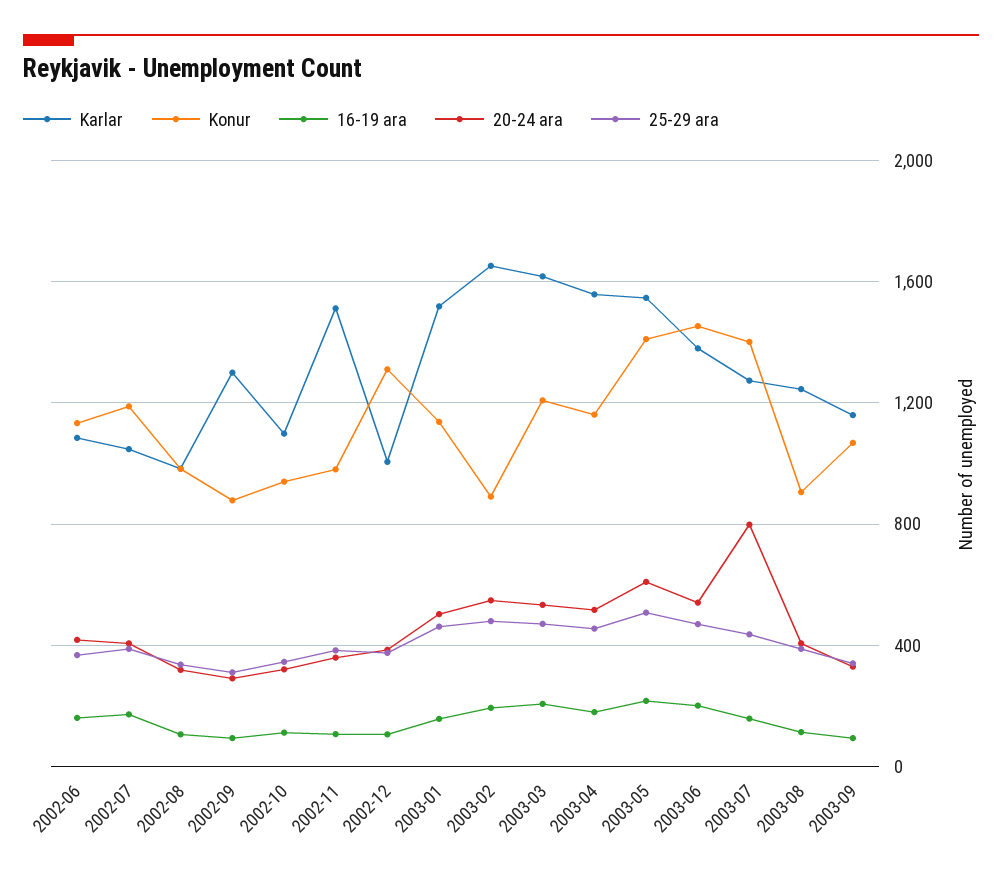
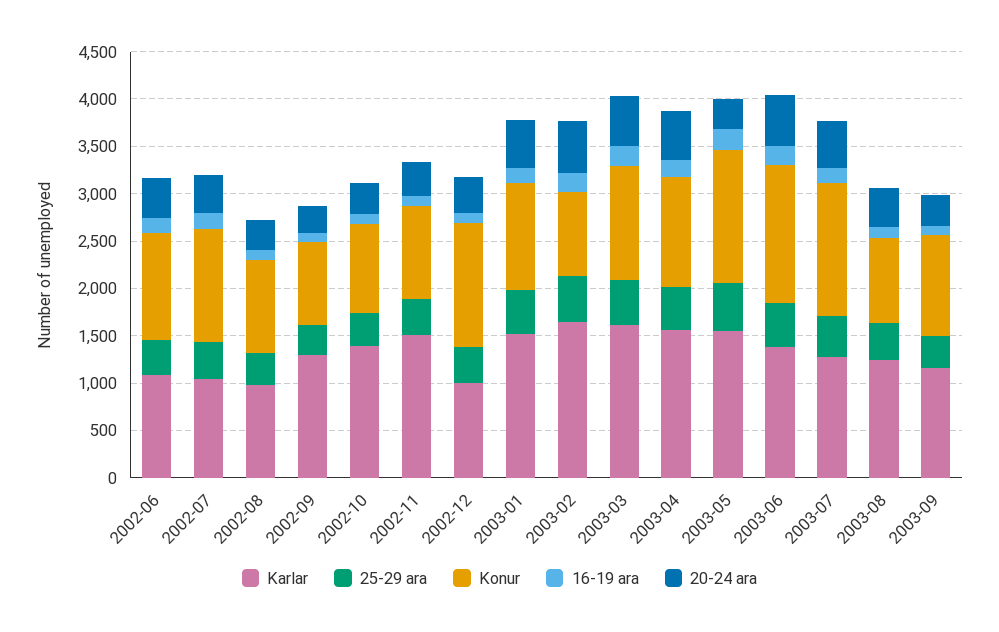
  {
    "Karlar": {
      "2002-06": 1100,
      "2002-07": 1050,
      "2002-08": 1000,
      "2002-09": 1300,
-     "2002-10": 1100,
+     "2002-10": 1400,
      "2002-11": 1500,
      "2002-12": 1000,
      "2003-01": 1500,
      "2003-02": 1650,
      "2003-03": 1600,
      "2003-04": 1550,
      "2003-05": 1550,
      "2003-06": 1400,
      "2003-07": 1250,
      "2003-08": 1250,
      "2003-09": 1150
    },
    "Konur": {
      "2002-06": 1150,
      "2002-07": 1200,
      "2002-08": 1000,
      "2002-09": 900,
      "2002-10": 950,
      "2002-11": 1000,
      "2002-12": 1300,
      "2003-01": 1150,
      "2003-02": 900,
      "2003-03": 1200,
      "2003-04": 1150,
      "2003-05": 1400,
      "2003-06": 1450,
      "2003-07": 1400,
      "2003-08": 900,
      "2003-09": 1050
    },
    "16-19 ara": {
      "2002-06": 150,
      "2002-07": 150,
      "2002-08": 100,
      "2002-09": 100,
      "2002-10": 100,
      "2002-11": 100,
      "2002-12": 100,
      "2003-01": 150,
      "2003-02": 200,
      "2003-03": 200,
      "2003-04": 200,
      "2003-05": 200,
      "2003-06": 200,
      "2003-07": 150,
      "2003-08": 100,
      "2003-09": 100
    },
    "20-24 ara": {
      "2002-06": 400,
      "2002-07": 400,
      "2002-08": 300,
      "2002-09": 300,
      "2002-10": 300,
      "2002-11": 350,
      "2002-12": 400,
      "2003-01": 500,
      "2003-02": 550,
      "2003-03": 550,
      "2003-04": 500,
-     "2003-05": 600,
+     "2003-05": 300,
      "2003-06": 550,
-     "2003-07": 800,
+     "2003-07": 500,
      "2003-08": 400,
      "2003-09": 350
    },
    "25-29 ara": {
      "2002-06": 350,
      "2002-07": 400,
      "2002-08": 350,
      "2002-09": 300,
      "2002-10": 350,
      "2002-11": 400,
      "2002-12": 400,
      "2003-01": 450,
      "2003-02": 500,
      "2003-03": 450,
      "2003-04": 450,
      "2003-05": 500,
      "2003-06": 450,
      "2003-07": 450,
      "2003-08": 400,
      "2003-09": 350
    }
  }

